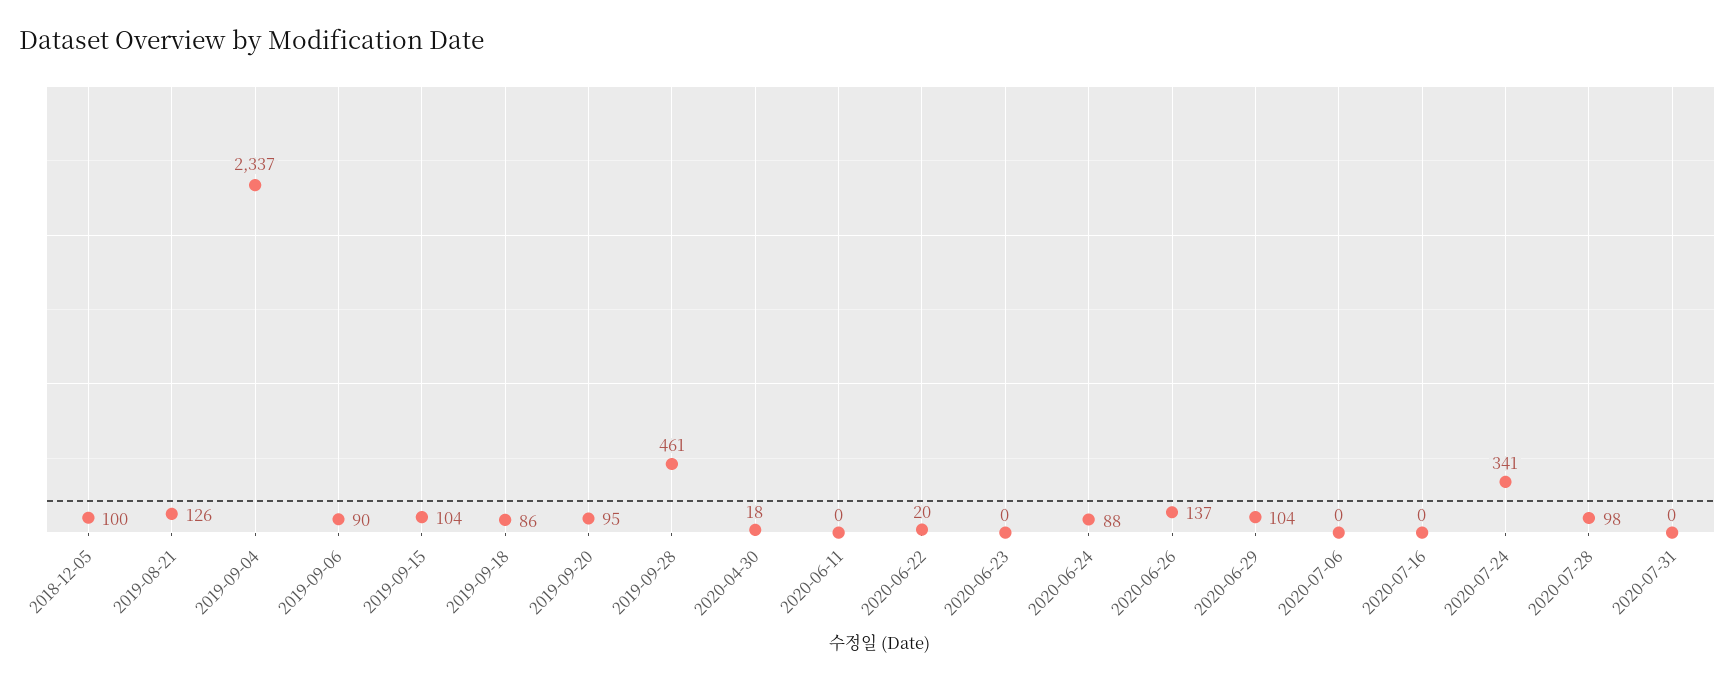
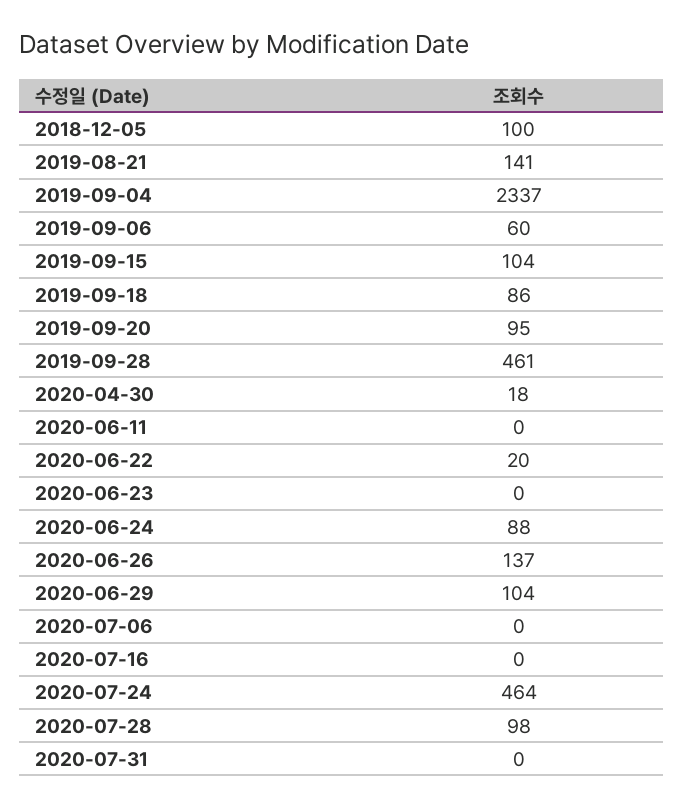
  {
    "2018-12-05": 100,
-   "2019-08-21": 126,
+   "2019-08-21": 141,
    "2019-09-04": 2337,
-   "2019-09-06": 90,
+   "2019-09-06": 60,
    "2019-09-15": 104,
    "2019-09-18": 86,
    "2019-09-20": 95,
    "2019-09-28": 461,
    "2020-04-30": 18,
    "2020-06-11": 0,
    "2020-06-22": 20,
    "2020-06-23": 0,
    "2020-06-24": 88,
    "2020-06-26": 137,
    "2020-06-29": 104,
    "2020-07-06": 0,
    "2020-07-16": 0,
-   "2020-07-24": 341,
+   "2020-07-24": 464,
    "2020-07-28": 98,
    "2020-07-31": 0
  }

